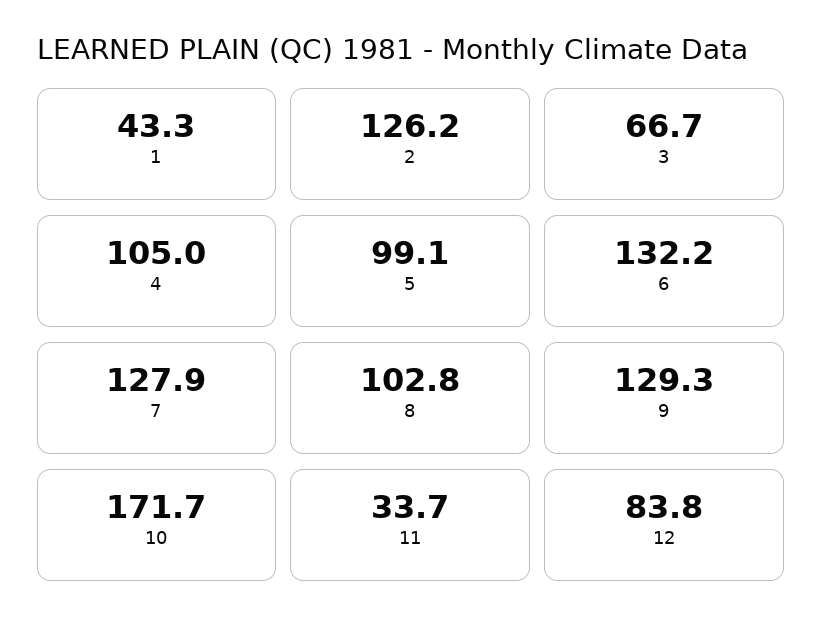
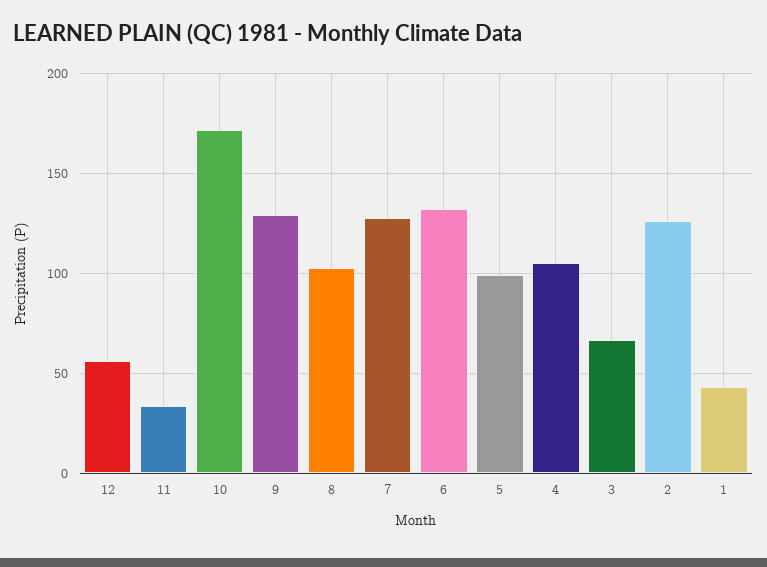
  {
    "1": 43.3,
    "2": 126.2,
    "3": 66.7,
    "4": 105,
    "5": 99.1,
    "6": 132.2,
    "7": 127.9,
    "8": 102.8,
    "9": 129.3,
    "10": 171.7,
    "11": 33.7,
-   "12": 83.8
+   "12": 55
  }

